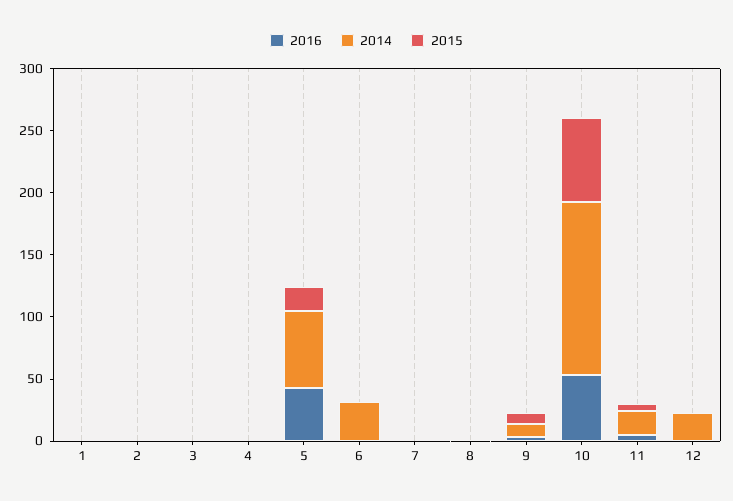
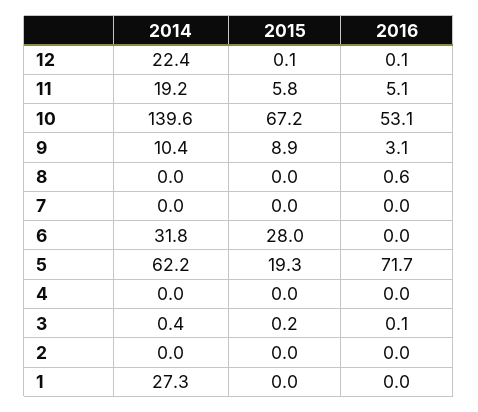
  {
    "2016": {
      "1": 0,
      "2": 0,
      "3": 0.1,
      "4": 0,
-     "5": 40,
+     "5": 71.7,
      "6": 0,
      "7": 0,
      "8": 0.6,
      "9": 3.1,
      "10": 53.1,
      "11": 5.1,
      "12": 0.1
    },
    "2014": {
-     "1": 0,
+     "1": 27.3,
      "2": 0,
      "3": 0.4,
      "4": 0,
      "5": 62.2,
      "6": 31.8,
      "7": 0,
      "8": 0,
      "9": 10.4,
      "10": 139.6,
      "11": 19.2,
      "12": 22.4
    },
    "2015": {
      "1": 0,
      "2": 0,
      "3": 0.2,
      "4": 0,
      "5": 19.3,
-     "6": 0,
+     "6": 28,
      "7": 0,
      "8": 0,
      "9": 8.9,
      "10": 67.2,
      "11": 5.8,
      "12": 0.1
    }
  }

